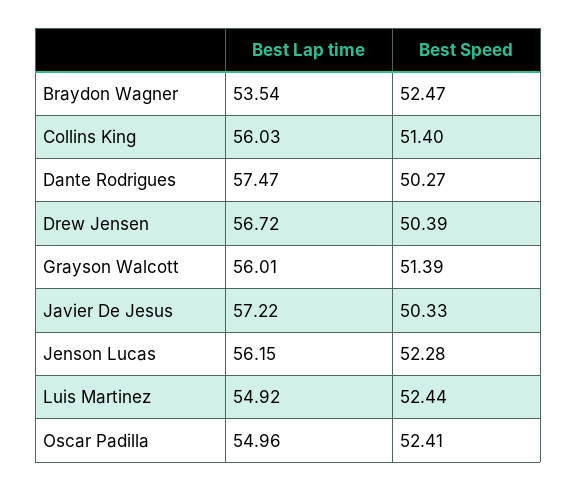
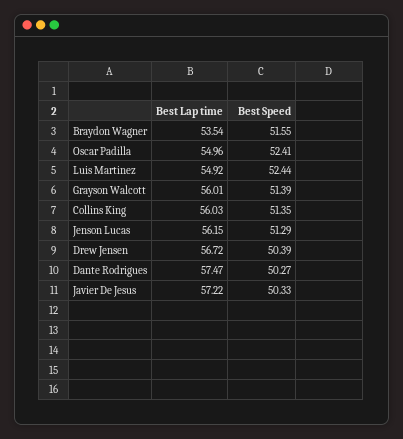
  {
    "Best Lap time": {
      "Braydon Wagner": 53.54,
      "Collins King": 56.03,
      "Dante Rodrigues": 57.47,
      "Drew Jensen": 56.72,
      "Grayson Walcott": 56.01,
      "Javier De Jesus": 57.22,
      "Jenson Lucas": 56.15,
      "Luis Martinez": 54.92,
      "Oscar Padilla": 54.96
    },
    "Best Speed": {
-     "Braydon Wagner": 52.47,
+     "Braydon Wagner": 51.55,
-     "Collins King": 51.4,
+     "Collins King": 51.35,
      "Dante Rodrigues": 50.27,
      "Drew Jensen": 50.39,
      "Grayson Walcott": 51.39,
      "Javier De Jesus": 50.33,
-     "Jenson Lucas": 52.28,
+     "Jenson Lucas": 51.29,
      "Luis Martinez": 52.44,
      "Oscar Padilla": 52.41
    }
  }

